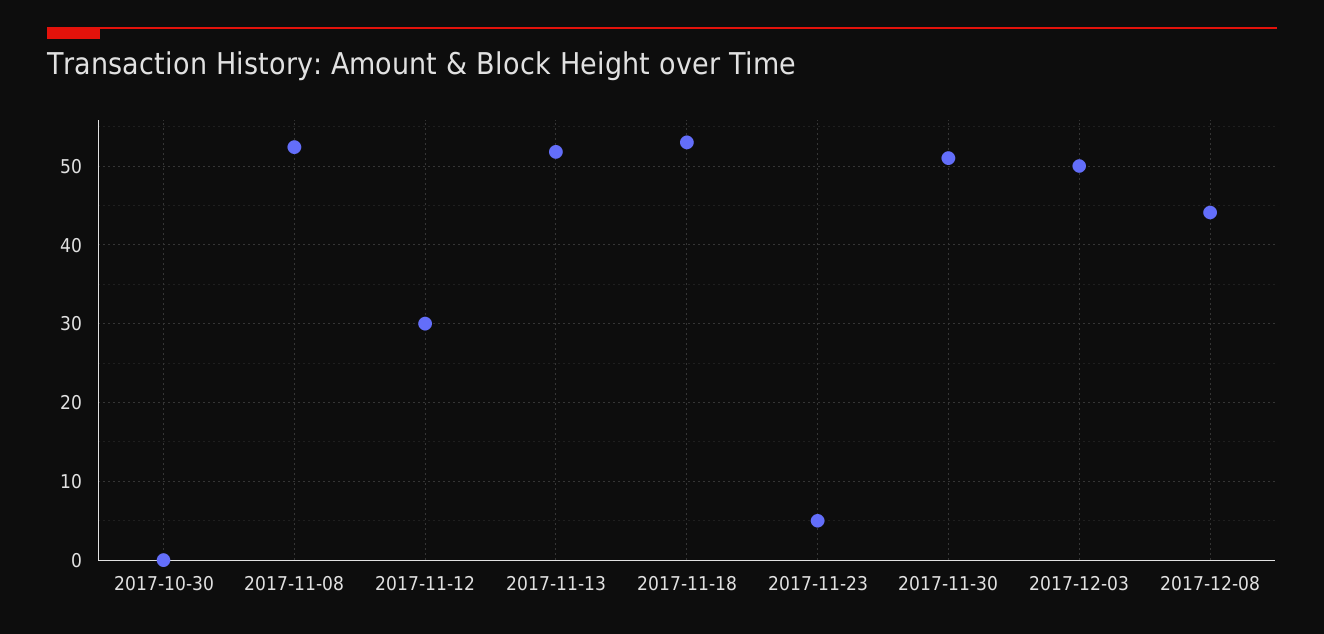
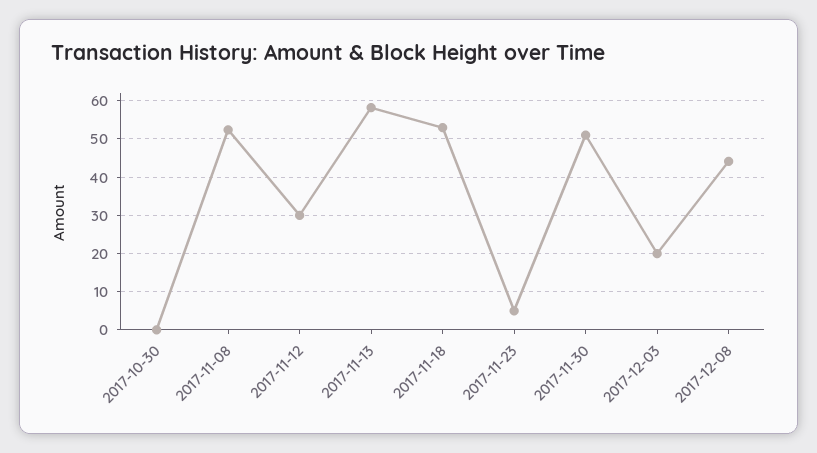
  {
    "2017-10-30": 0,
    "2017-11-08": 52,
    "2017-11-12": 30,
-   "2017-11-13": 52,
+   "2017-11-13": 58,
    "2017-11-18": 53,
    "2017-11-23": 5,
    "2017-11-30": 51,
-   "2017-12-03": 50,
+   "2017-12-03": 20,
    "2017-12-08": 44
  }

